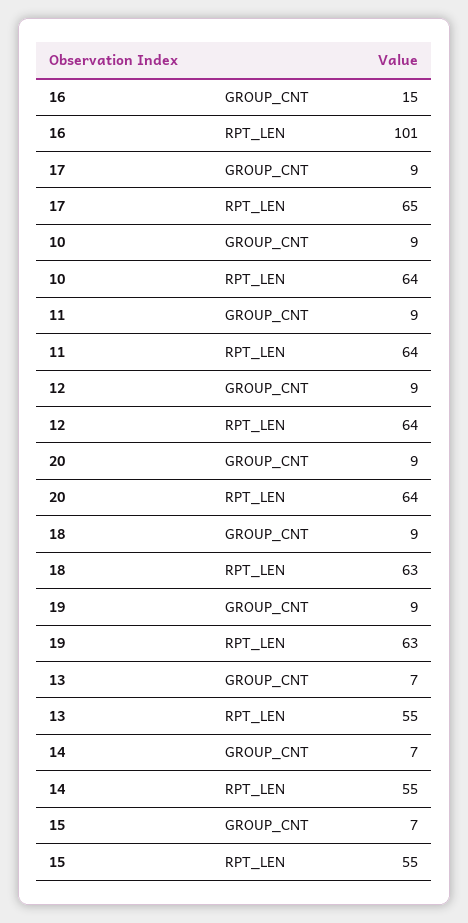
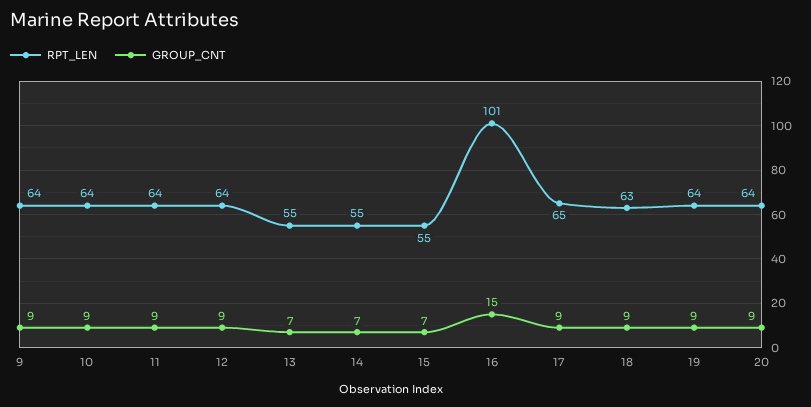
  {
    "GROUP_CNT": {
      "16": 15,
      "17": 9,
      "10": 9,
      "11": 9,
      "12": 9,
      "20": 9,
      "18": 9,
      "19": 9,
      "13": 7,
      "14": 7,
-     "15": 7
+     "15": 7,
+     "9": 9
    },
    "RPT_LEN": {
      "16": 101,
      "17": 65,
      "10": 64,
      "11": 64,
      "12": 64,
      "20": 64,
      "18": 63,
-     "19": 63,
+     "19": 64,
      "13": 55,
      "14": 55,
-     "15": 55
+     "15": 55,
+     "9": 64
    }
  }

